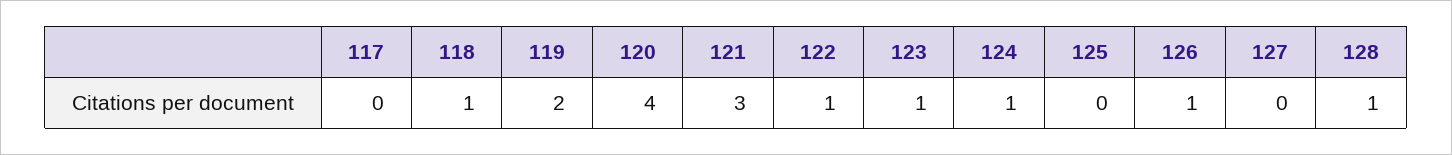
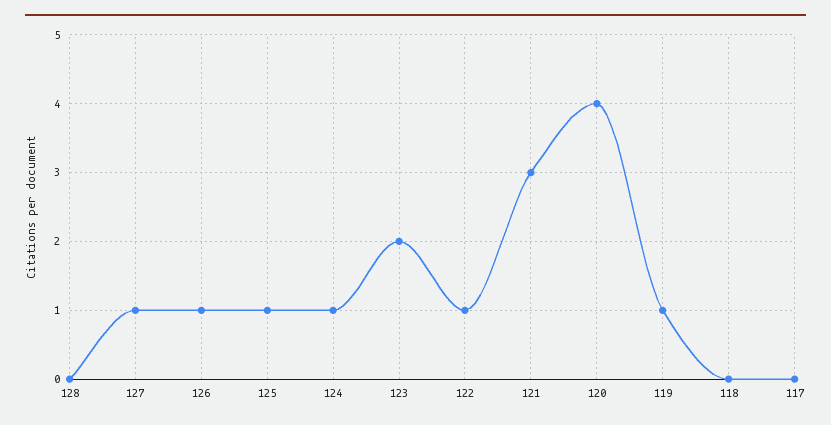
  {
    "117": 0,
-   "118": 1,
+   "118": 0,
-   "119": 2,
+   "119": 1,
    "120": 4,
    "121": 3,
    "122": 1,
-   "123": 1,
+   "123": 2,
    "124": 1,
-   "125": 0,
+   "125": 1,
    "126": 1,
-   "127": 0,
+   "127": 1,
-   "128": 1
+   "128": 0
  }

